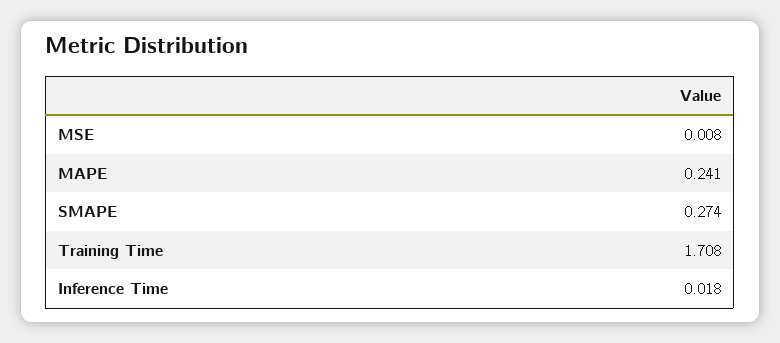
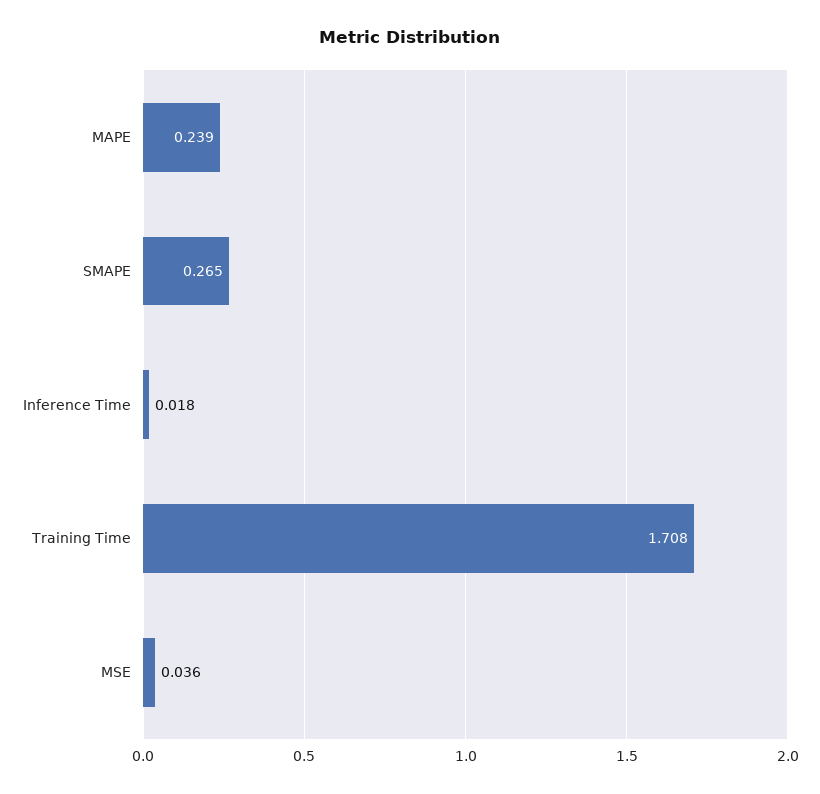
  {
-   "MSE": 0.008,
+   "MSE": 0.036,
-   "MAPE": 0.241,
+   "MAPE": 0.239,
-   "SMAPE": 0.274,
+   "SMAPE": 0.265,
    "Training Time": 1.708,
    "Inference Time": 0.018
  }

